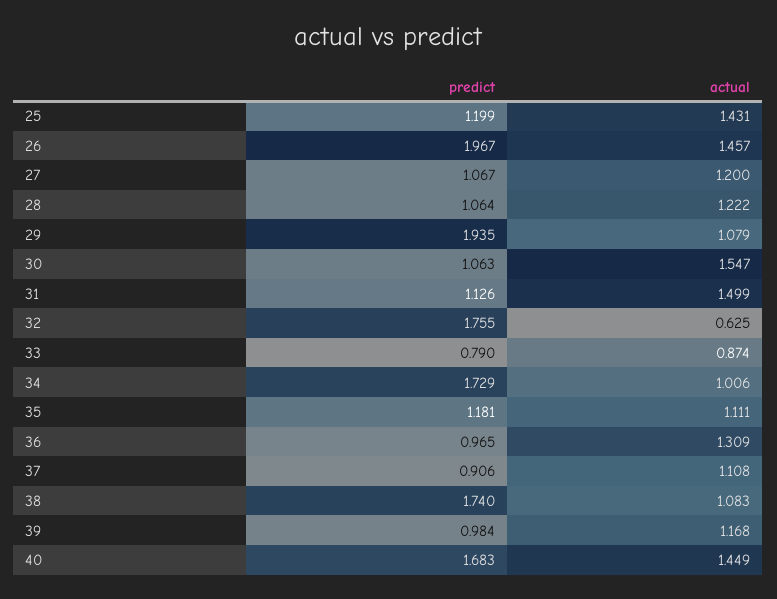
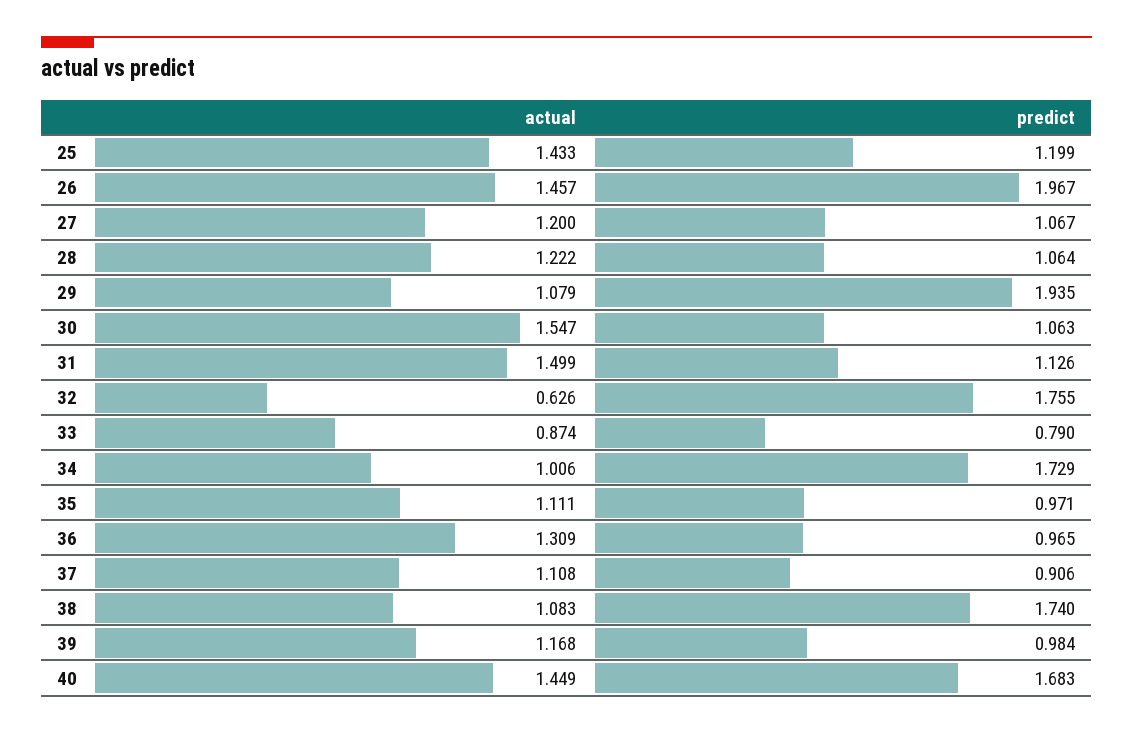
  {
    "predict": {
      "25": 1.199,
      "26": 1.967,
      "27": 1.067,
      "28": 1.064,
      "29": 1.935,
      "30": 1.063,
      "31": 1.126,
      "32": 1.755,
      "33": 0.79,
      "34": 1.729,
-     "35": 1.181,
+     "35": 0.971,
      "36": 0.965,
      "37": 0.906,
      "38": 1.74,
      "39": 0.984,
      "40": 1.683
    },
    "actual": {
-     "25": 1.431,
+     "25": 1.433,
      "26": 1.457,
      "27": 1.2,
      "28": 1.222,
      "29": 1.079,
      "30": 1.547,
      "31": 1.499,
-     "32": 0.625,
+     "32": 0.626,
      "33": 0.874,
      "34": 1.006,
      "35": 1.111,
      "36": 1.309,
      "37": 1.108,
      "38": 1.083,
      "39": 1.168,
      "40": 1.449
    }
  }

